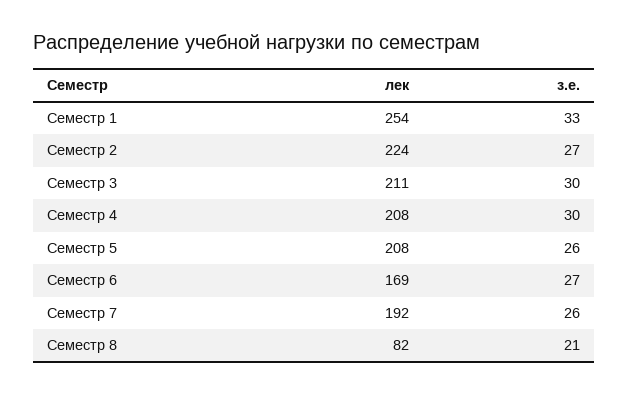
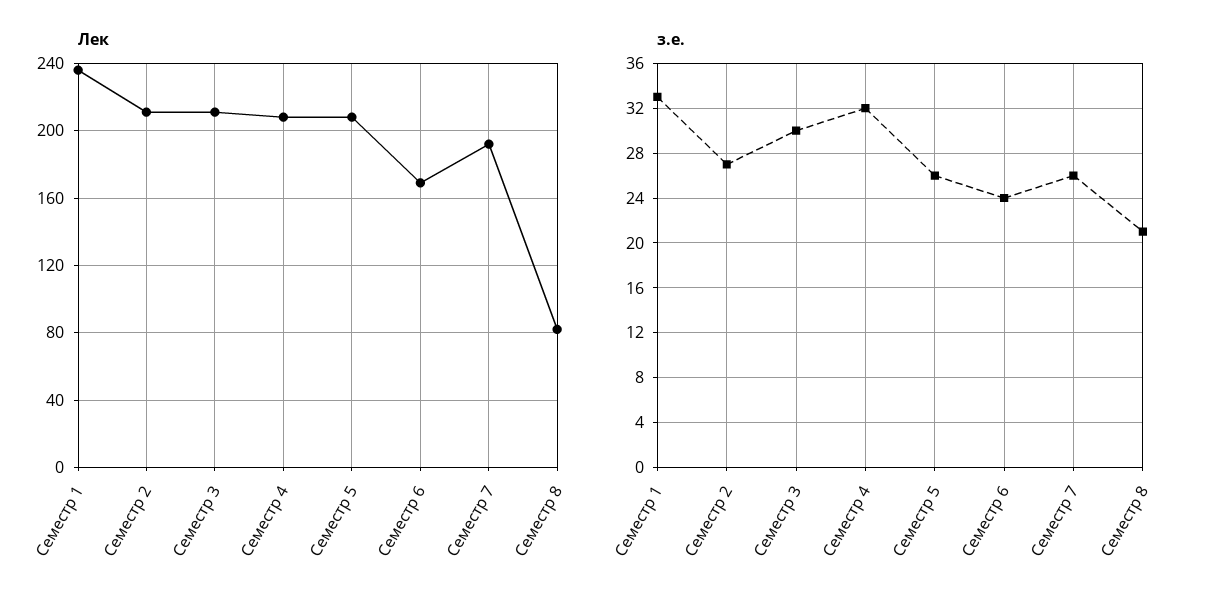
  {
    "лек": {
-     "Семестр 1": 254,
+     "Семестр 1": 235,
-     "Семестр 2": 224,
+     "Семестр 2": 210,
      "Семестр 3": 211,
      "Семестр 4": 208,
      "Семестр 5": 208,
      "Семестр 6": 169,
      "Семестр 7": 192,
      "Семестр 8": 82
    },
    "з.е.": {
      "Семестр 1": 33,
      "Семестр 2": 27,
      "Семестр 3": 30,
-     "Семестр 4": 30,
+     "Семестр 4": 32,
      "Семестр 5": 26,
-     "Семестр 6": 27,
+     "Семестр 6": 24,
      "Семестр 7": 26,
      "Семестр 8": 21
    }
  }

